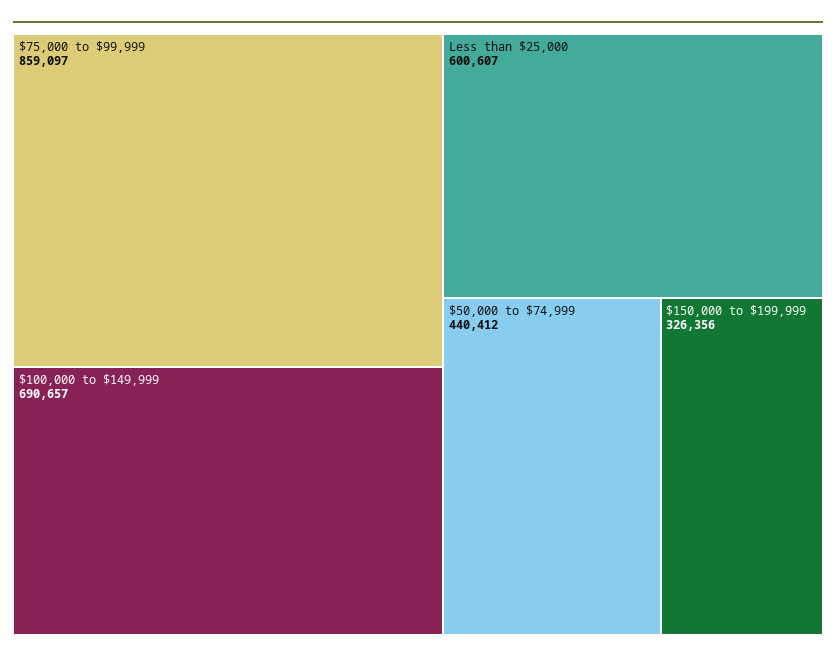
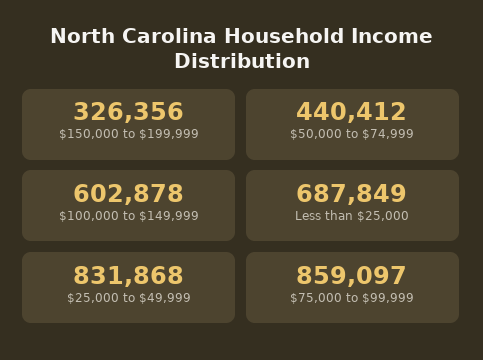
  {
    "$75,000 to $99,999": 859097,
-   "$100,000 to $149,999": 690657,
+   "$100,000 to $149,999": 602878,
-   "Less than $25,000": 600607,
+   "Less than $25,000": 687849,
    "$50,000 to $74,999": 440412,
-   "$150,000 to $199,999": 326356
+   "$150,000 to $199,999": 326356,
+   "$25,000 to $49,999": 831868
  }

